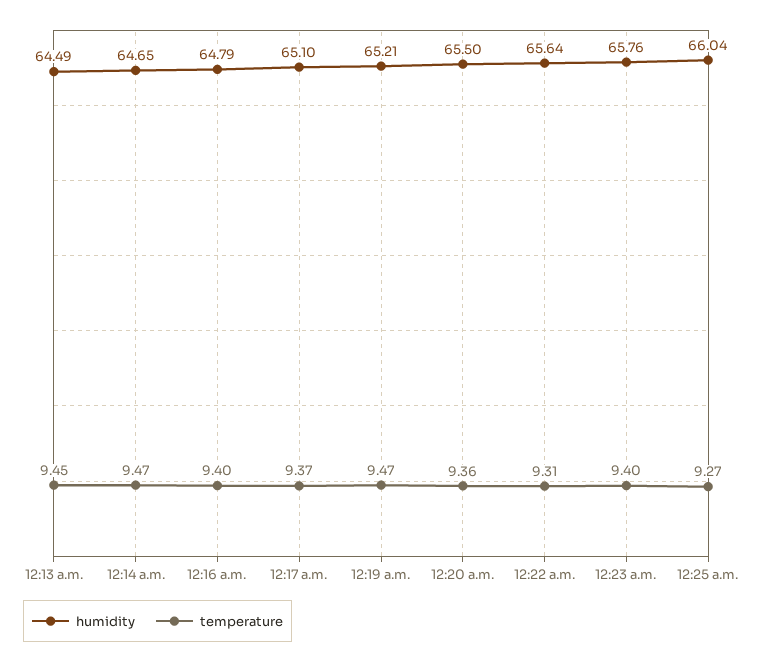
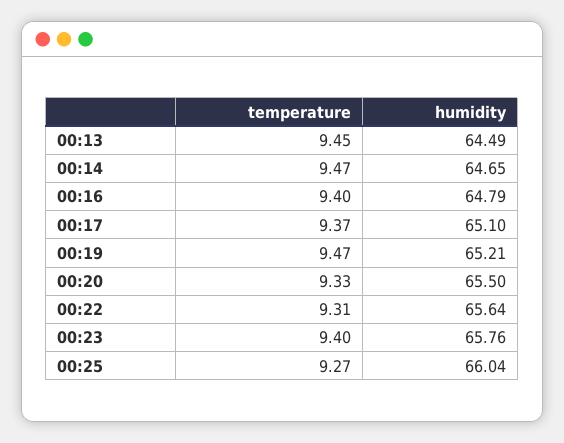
  {
    "humidity": {
      "12:13 a.m.": 64.49,
      "12:14 a.m.": 64.65,
      "12:16 a.m.": 64.79,
      "12:17 a.m.": 65.1,
      "12:19 a.m.": 65.21,
      "12:20 a.m.": 65.5,
      "12:22 a.m.": 65.64,
      "12:23 a.m.": 65.76,
      "12:25 a.m.": 66.04
    },
    "temperature": {
      "12:13 a.m.": 9.45,
      "12:14 a.m.": 9.47,
      "12:16 a.m.": 9.4,
      "12:17 a.m.": 9.37,
      "12:19 a.m.": 9.47,
-     "12:20 a.m.": 9.36,
+     "12:20 a.m.": 9.33,
      "12:22 a.m.": 9.31,
      "12:23 a.m.": 9.4,
      "12:25 a.m.": 9.27
    }
  }

